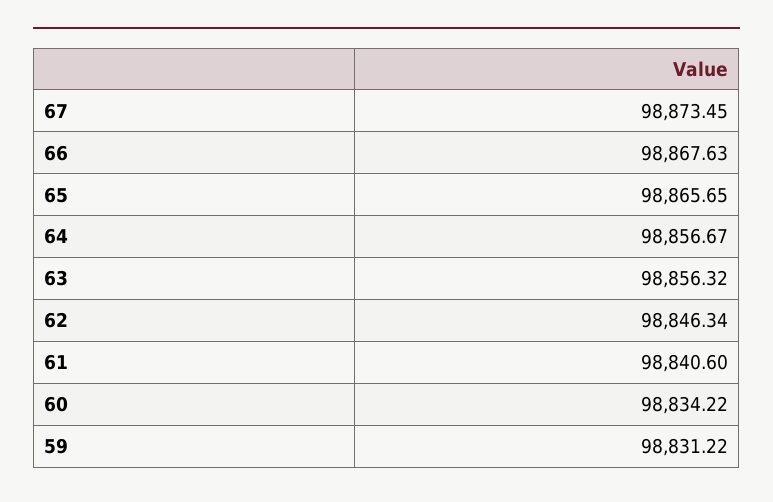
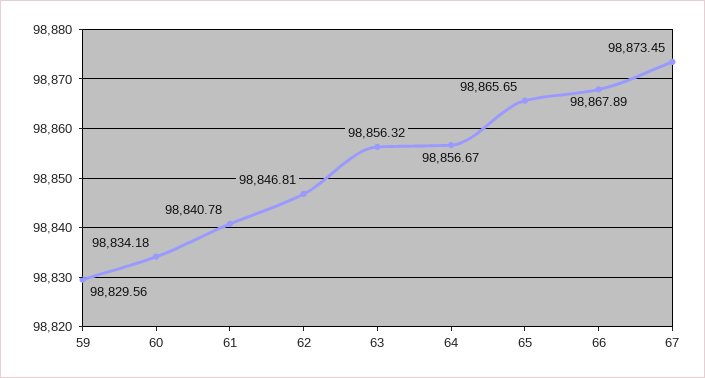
  {
    "67": 98873.45,
-   "66": 98867.63,
+   "66": 98867.89,
    "65": 98865.65,
    "64": 98856.67,
    "63": 98856.32,
-   "62": 98846.34,
+   "62": 98846.81,
-   "61": 98840.6,
+   "61": 98840.78,
-   "60": 98834.22,
+   "60": 98834.18,
-   "59": 98831.22
+   "59": 98829.56
  }

